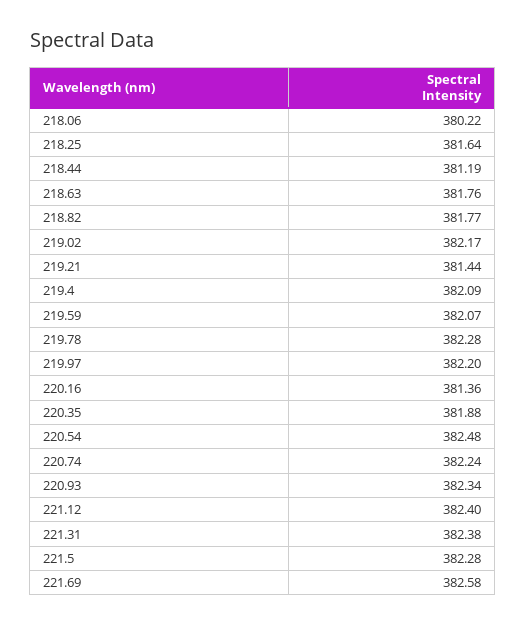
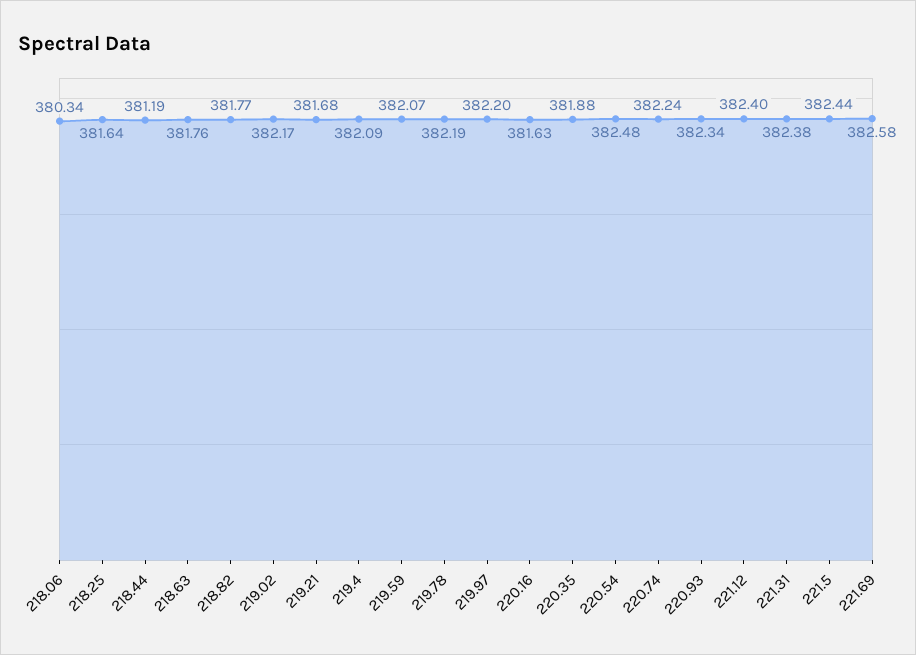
  {
-   "218.06": 380.22,
+   "218.06": 380.34,
    "218.25": 381.64,
    "218.44": 381.19,
    "218.63": 381.76,
    "218.82": 381.77,
    "219.02": 382.17,
-   "219.21": 381.44,
+   "219.21": 381.68,
    "219.4": 382.09,
    "219.59": 382.07,
-   "219.78": 382.28,
+   "219.78": 382.19,
    "219.97": 382.2,
-   "220.16": 381.36,
+   "220.16": 381.63,
    "220.35": 381.88,
    "220.54": 382.48,
    "220.74": 382.24,
    "220.93": 382.34,
    "221.12": 382.4,
    "221.31": 382.38,
-   "221.5": 382.28,
+   "221.5": 382.44,
    "221.69": 382.58
  }

